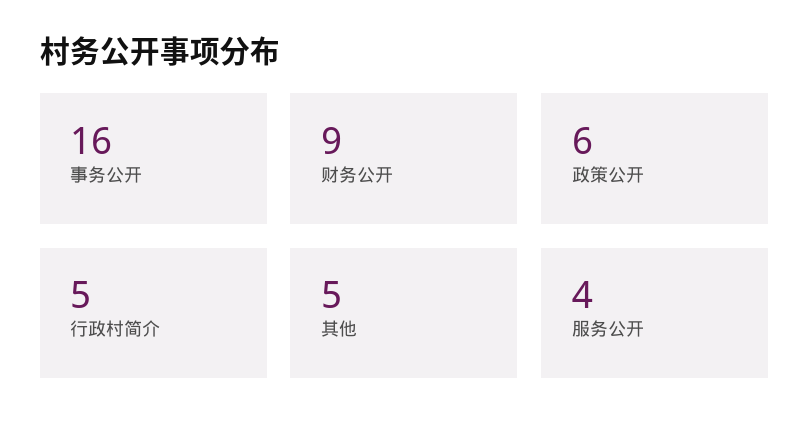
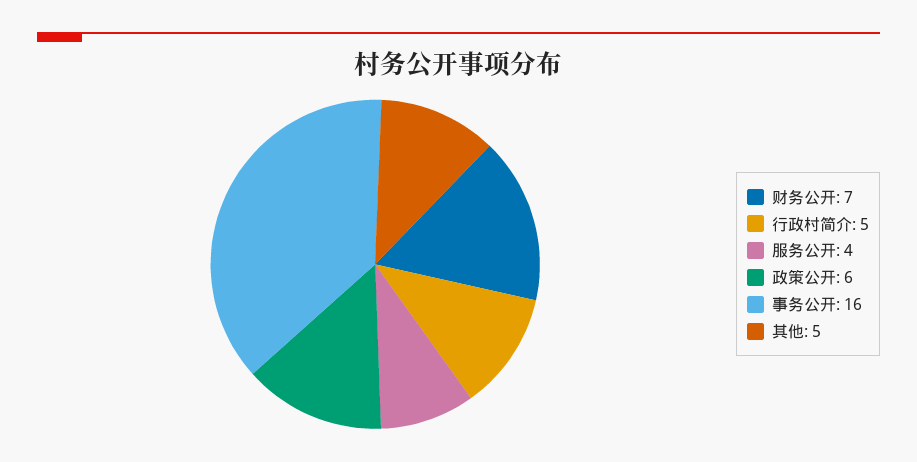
  {
    "事务公开": 16,
-   "财务公开": 9,
+   "财务公开": 7,
    "政策公开": 6,
    "行政村简介": 5,
    "其他": 5,
    "服务公开": 4
  }

